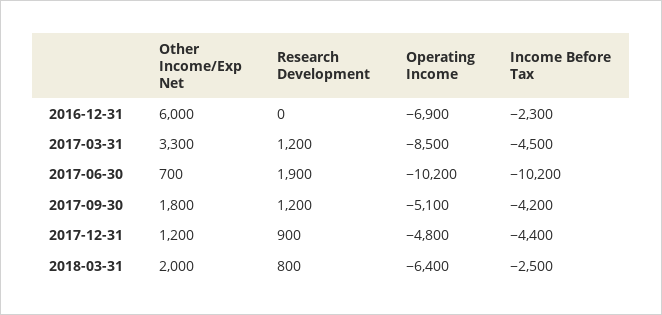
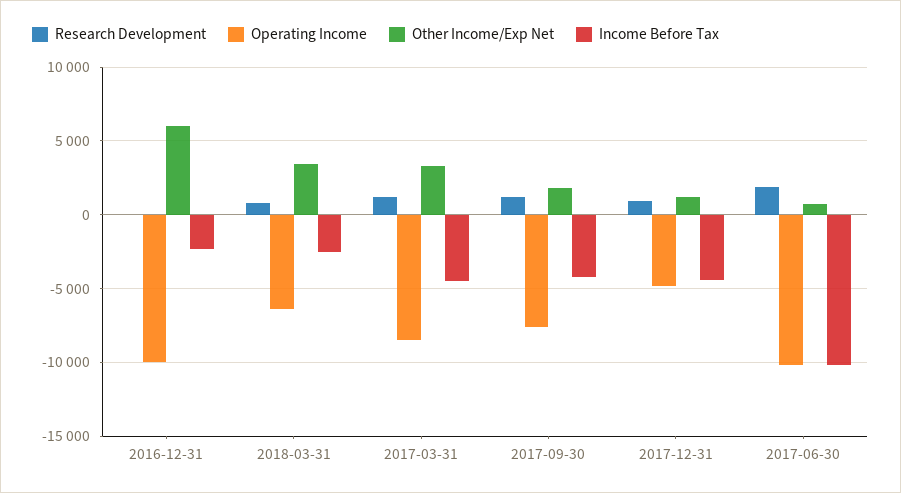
  {
    "Other Income/Exp Net": {
      "2016-12-31": 6000,
      "2017-03-31": 3300,
      "2017-06-30": 700,
      "2017-09-30": 1800,
      "2017-12-31": 1200,
-     "2018-03-31": 2000
+     "2018-03-31": 3500
    },
    "Research Development": {
      "2016-12-31": 0,
      "2017-03-31": 1200,
      "2017-06-30": 1900,
      "2017-09-30": 1200,
      "2017-12-31": 900,
      "2018-03-31": 800
    },
    "Operating Income": {
-     "2016-12-31": -6900,
+     "2016-12-31": -10000,
      "2017-03-31": -8500,
      "2017-06-30": -10200,
-     "2017-09-30": -5100,
+     "2017-09-30": -7500,
      "2017-12-31": -4800,
      "2018-03-31": -6400
    },
    "Income Before Tax": {
      "2016-12-31": -2300,
      "2017-03-31": -4500,
      "2017-06-30": -10200,
      "2017-09-30": -4200,
      "2017-12-31": -4400,
      "2018-03-31": -2500
    }
  }

